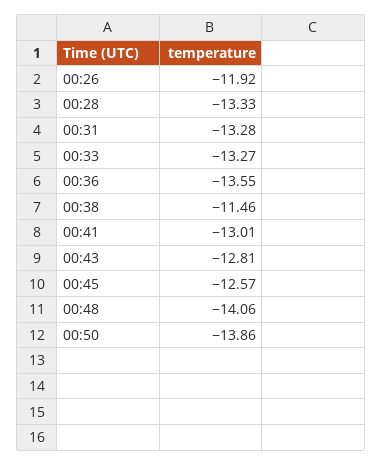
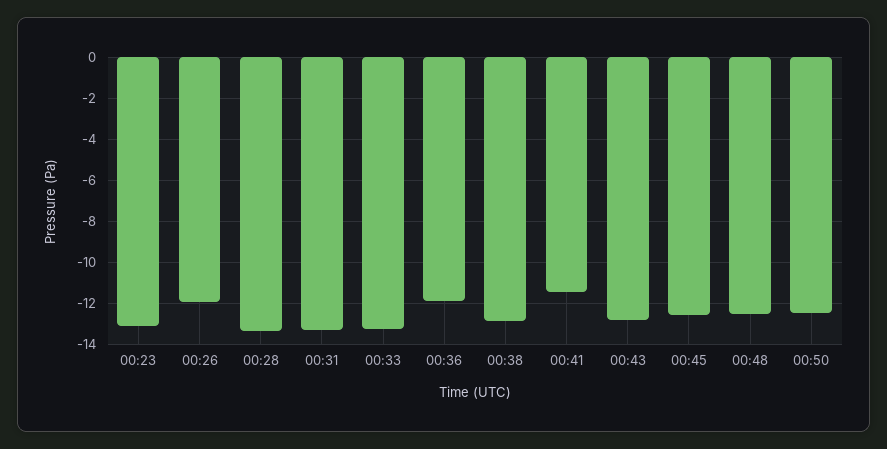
  {
    "00:26": -11.92,
    "00:28": -13.33,
    "00:31": -13.28,
    "00:33": -13.27,
-   "00:36": -13.55,
+   "00:36": -12,
-   "00:38": -11.46,
+   "00:38": -13,
-   "00:41": -13.01,
+   "00:41": -11.5,
    "00:43": -12.81,
    "00:45": -12.57,
-   "00:48": -14.06,
+   "00:48": -12.5,
-   "00:50": -13.86
+   "00:50": -12.5,
+   "00:23": -13
  }

